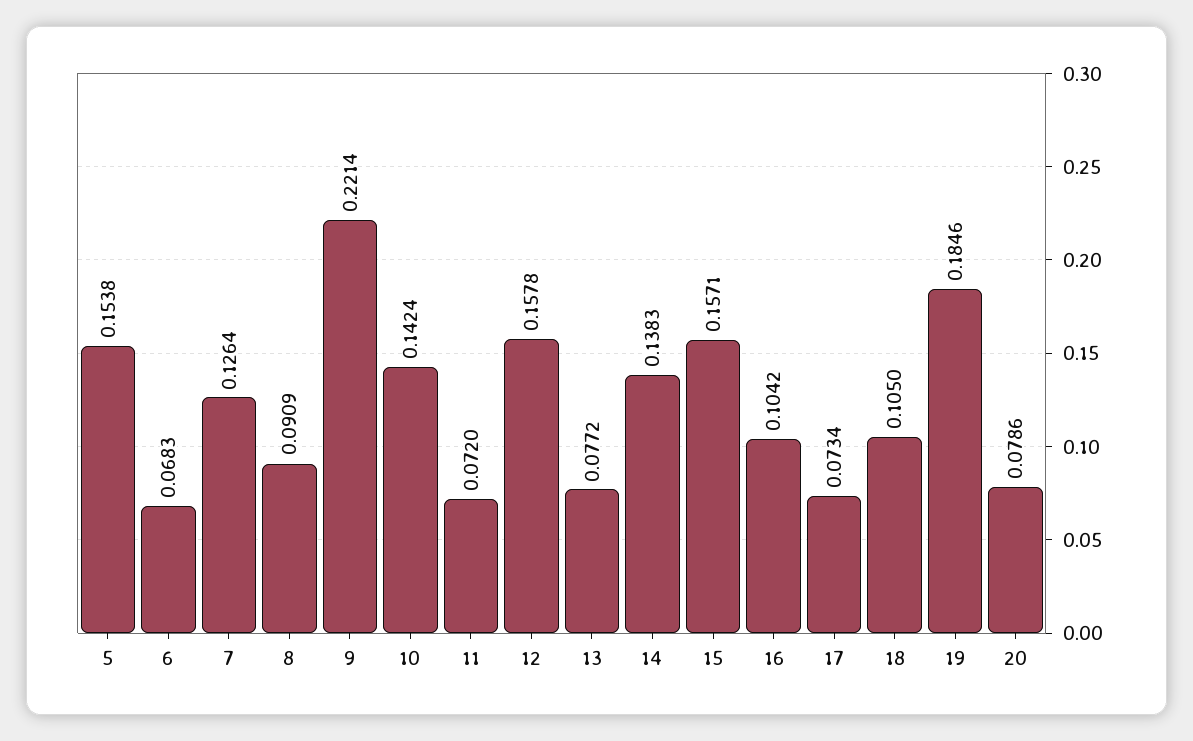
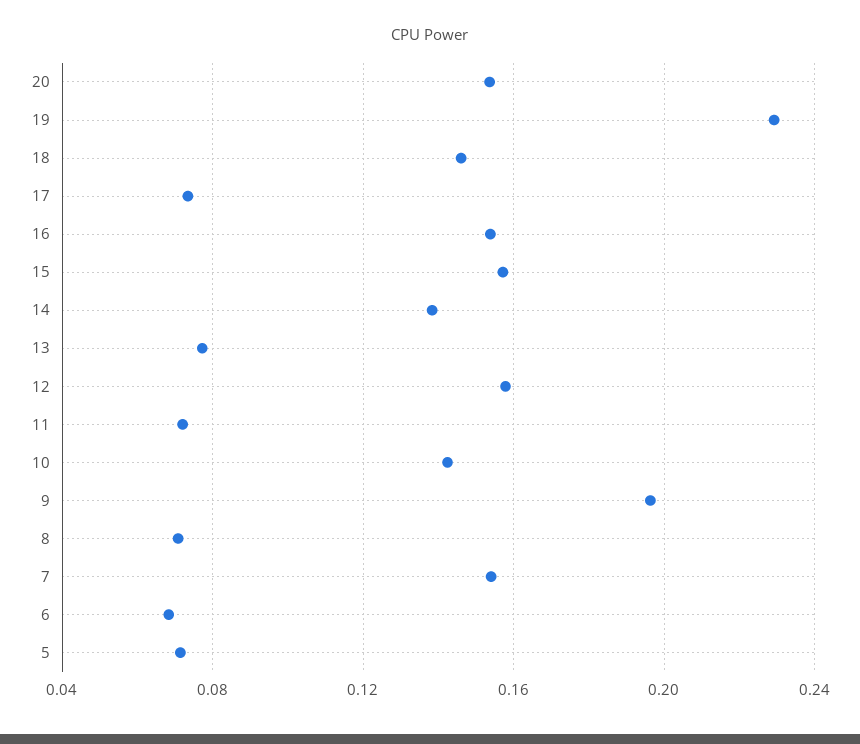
  {
-   "5": 0.1538,
+   "5": 0.07,
    "6": 0.0683,
-   "7": 0.1264,
+   "7": 0.155,
-   "8": 0.0909,
+   "8": 0.07,
-   "9": 0.2214,
+   "9": 0.195,
    "10": 0.1424,
    "11": 0.072,
    "12": 0.1578,
    "13": 0.0772,
    "14": 0.1383,
    "15": 0.1571,
-   "16": 0.1042,
+   "16": 0.155,
    "17": 0.0734,
-   "18": 0.105,
+   "18": 0.145,
-   "19": 0.1846,
+   "19": 0.23,
-   "20": 0.0786
+   "20": 0.155
  }

